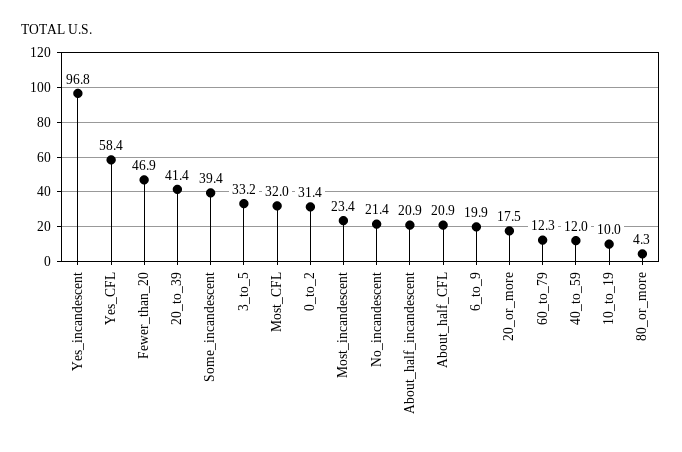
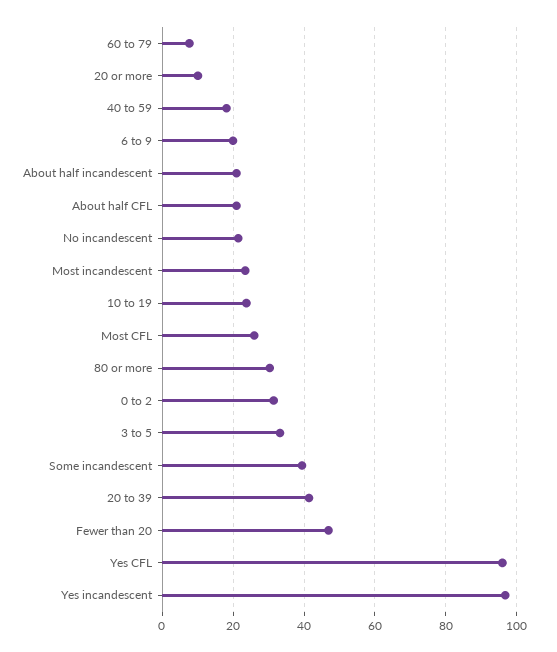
  {
    "Yes_incandescent": 96.8,
-   "Yes_CFL": 58.4,
+   "Yes_CFL": 96,
    "Fewer_than_20": 46.9,
    "20_to_39": 41.4,
    "Some_incandescent": 39.4,
    "3_to_5": 33.2,
-   "Most_CFL": 32,
+   "Most_CFL": 26,
    "0_to_2": 31.4,
    "Most_incandescent": 23.4,
    "No_incandescent": 21.4,
    "About_half_incandescent": 20.9,
    "About_half_CFL": 20.9,
    "6_to_9": 19.9,
-   "20_or_more": 17.5,
+   "20_or_more": 10,
-   "60_to_79": 12.3,
+   "60_to_79": 8,
-   "40_to_59": 12,
+   "40_to_59": 18,
-   "10_to_19": 10,
+   "10_to_19": 24,
-   "80_or_more": 4.3
+   "80_or_more": 30
  }

